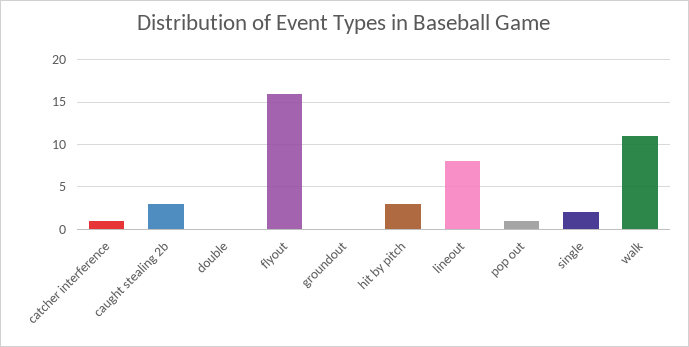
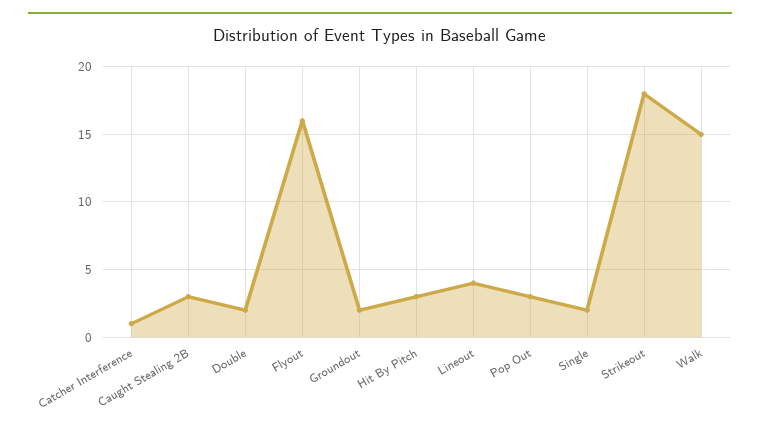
  {
    "catcher interference": 1,
    "caught stealing 2b": 3,
-   "double": 0,
+   "double": 2,
    "flyout": 16,
-   "groundout": 0,
+   "groundout": 2,
    "hit by pitch": 3,
-   "lineout": 8,
+   "lineout": 4,
-   "pop out": 1,
+   "pop out": 3,
    "single": 2,
-   "walk": 11
+   "walk": 15,
+   "Strikeout": 18
  }

